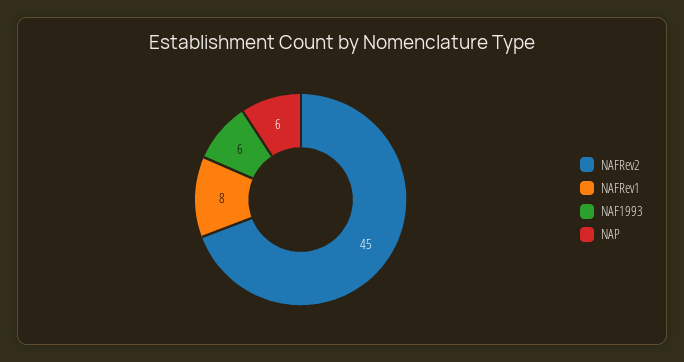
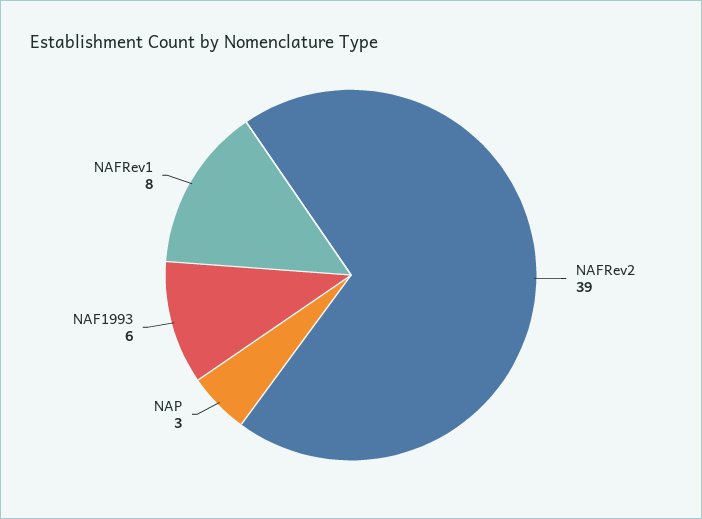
  {
-   "NAFRev2": 45,
+   "NAFRev2": 39,
    "NAFRev1": 8,
    "NAF1993": 6,
-   "NAP": 6
+   "NAP": 3
  }

